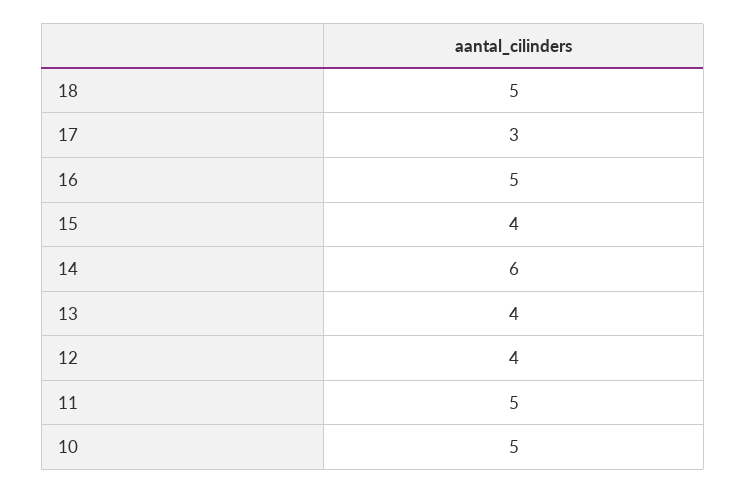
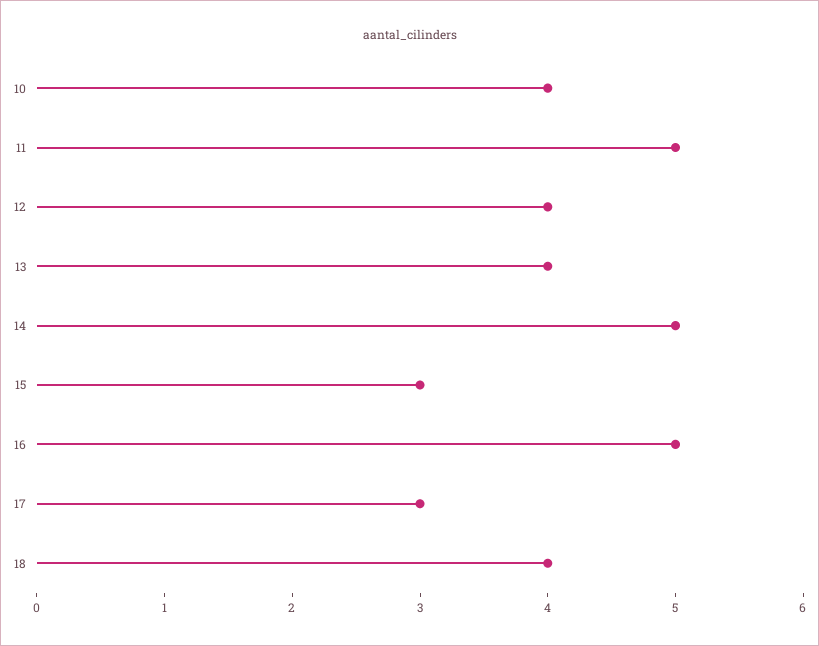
  {
-   "18": 5,
+   "18": 4,
    "17": 3,
    "16": 5,
-   "15": 4,
+   "15": 3,
-   "14": 6,
+   "14": 5,
    "13": 4,
    "12": 4,
    "11": 5,
-   "10": 5
+   "10": 4
  }

